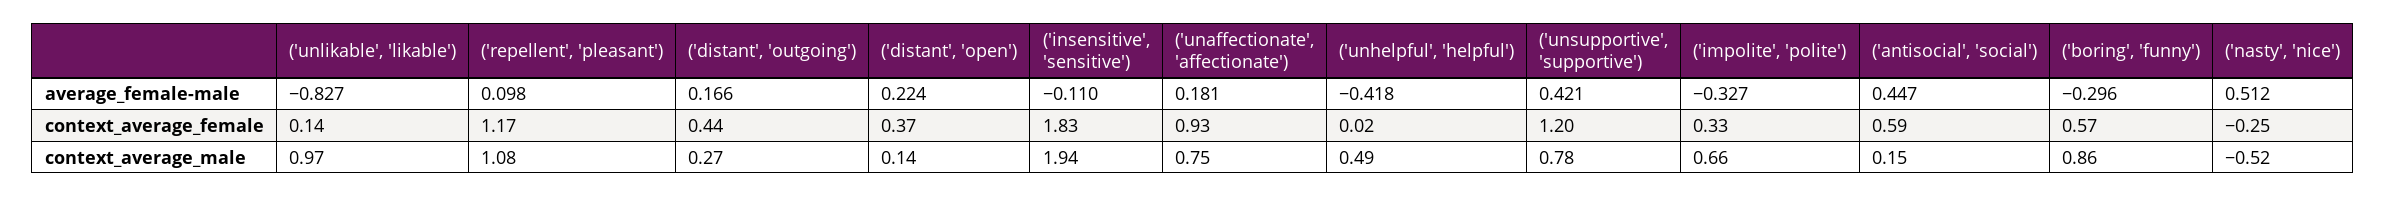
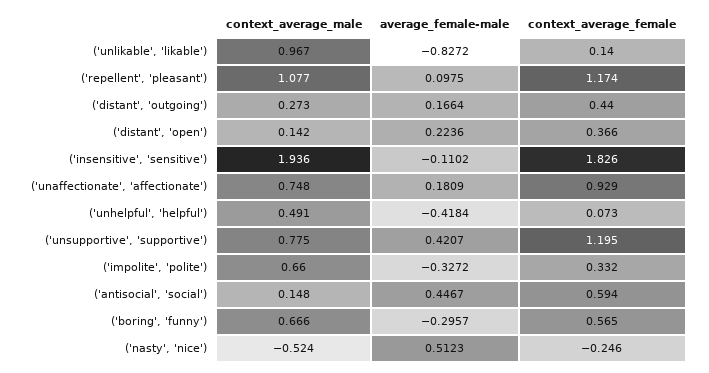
  {
    "('unlikable', 'likable')": {
      "average_female-male": -0.8272,
      "context_average_female": 0.14,
      "context_average_male": 0.967
    },
    "('repellent', 'pleasant')": {
      "average_female-male": 0.0975,
      "context_average_female": 1.174,
      "context_average_male": 1.077
    },
    "('distant', 'outgoing')": {
      "average_female-male": 0.1664,
      "context_average_female": 0.44,
      "context_average_male": 0.273
    },
    "('distant', 'open')": {
      "average_female-male": 0.2236,
      "context_average_female": 0.366,
      "context_average_male": 0.142
    },
    "('insensitive', 'sensitive')": {
      "average_female-male": -0.1102,
      "context_average_female": 1.826,
      "context_average_male": 1.936
    },
    "('unaffectionate', 'affectionate')": {
      "average_female-male": 0.1809,
      "context_average_female": 0.929,
      "context_average_male": 0.748
    },
    "('unhelpful', 'helpful')": {
      "average_female-male": -0.4184,
-     "context_average_female": 0.02,
+     "context_average_female": 0.073,
      "context_average_male": 0.491
    },
    "('unsupportive', 'supportive')": {
      "average_female-male": 0.4207,
      "context_average_female": 1.195,
      "context_average_male": 0.775
    },
    "('impolite', 'polite')": {
      "average_female-male": -0.3272,
      "context_average_female": 0.332,
      "context_average_male": 0.66
    },
    "('antisocial', 'social')": {
      "average_female-male": 0.4467,
      "context_average_female": 0.594,
      "context_average_male": 0.148
    },
    "('boring', 'funny')": {
      "average_female-male": -0.2957,
      "context_average_female": 0.565,
-     "context_average_male": 0.86
+     "context_average_male": 0.666
    },
    "('nasty', 'nice')": {
      "average_female-male": 0.5123,
      "context_average_female": -0.246,
      "context_average_male": -0.524
    }
  }

